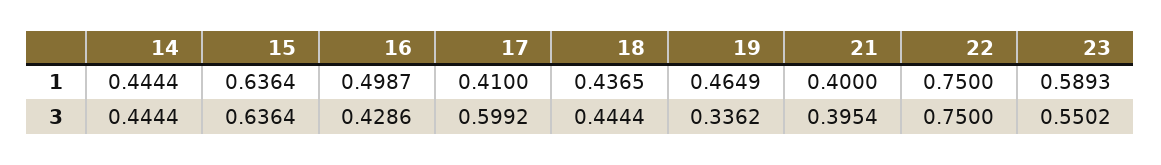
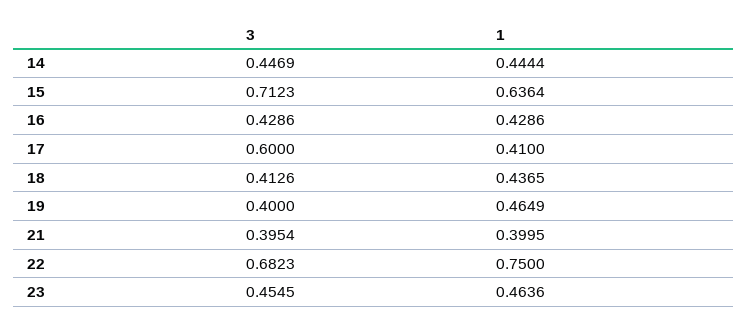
  {
    "14": {
      "1": 0.4444,
-     "3": 0.4444
+     "3": 0.4469
    },
    "15": {
      "1": 0.6364,
-     "3": 0.6364
+     "3": 0.7123
    },
    "16": {
-     "1": 0.4987,
+     "1": 0.4286,
      "3": 0.4286
    },
    "17": {
      "1": 0.41,
-     "3": 0.5992
+     "3": 0.6
    },
    "18": {
      "1": 0.4365,
-     "3": 0.4444
+     "3": 0.4126
    },
    "19": {
      "1": 0.4649,
-     "3": 0.3362
+     "3": 0.4
    },
    "21": {
-     "1": 0.4,
+     "1": 0.3995,
      "3": 0.3954
    },
    "22": {
      "1": 0.75,
-     "3": 0.75
+     "3": 0.6823
    },
    "23": {
-     "1": 0.5893,
+     "1": 0.4636,
-     "3": 0.5502
+     "3": 0.4545
    }
  }

